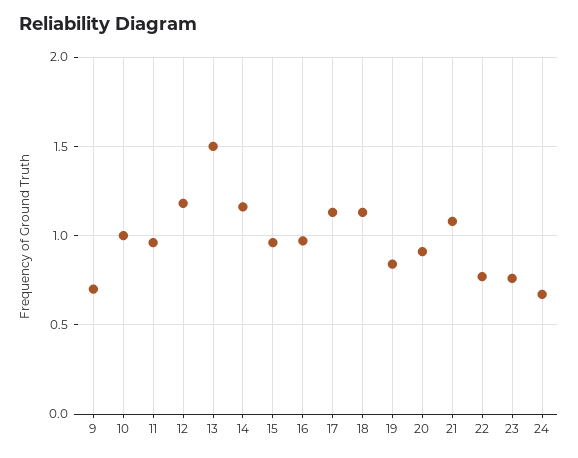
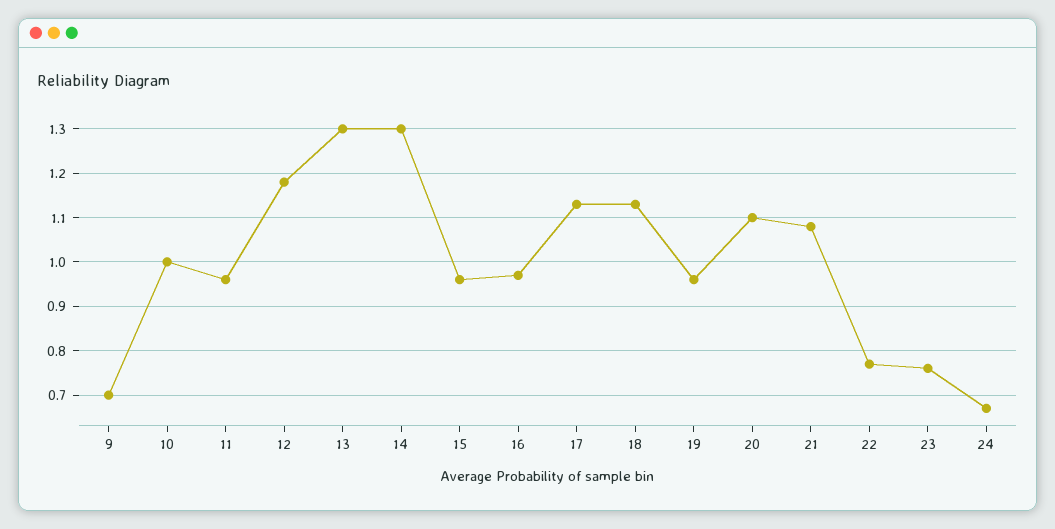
  {
    "9": 0.7,
    "10": 1,
    "11": 0.95,
    "12": 1.2,
-   "13": 1.5,
+   "13": 1.3,
-   "14": 1.15,
+   "14": 1.3,
    "15": 0.95,
    "16": 0.95,
    "17": 1.15,
    "18": 1.15,
-   "19": 0.85,
+   "19": 0.95,
-   "20": 0.9,
+   "20": 1.1,
    "21": 1.1,
    "22": 0.75,
    "23": 0.75,
    "24": 0.65
  }

